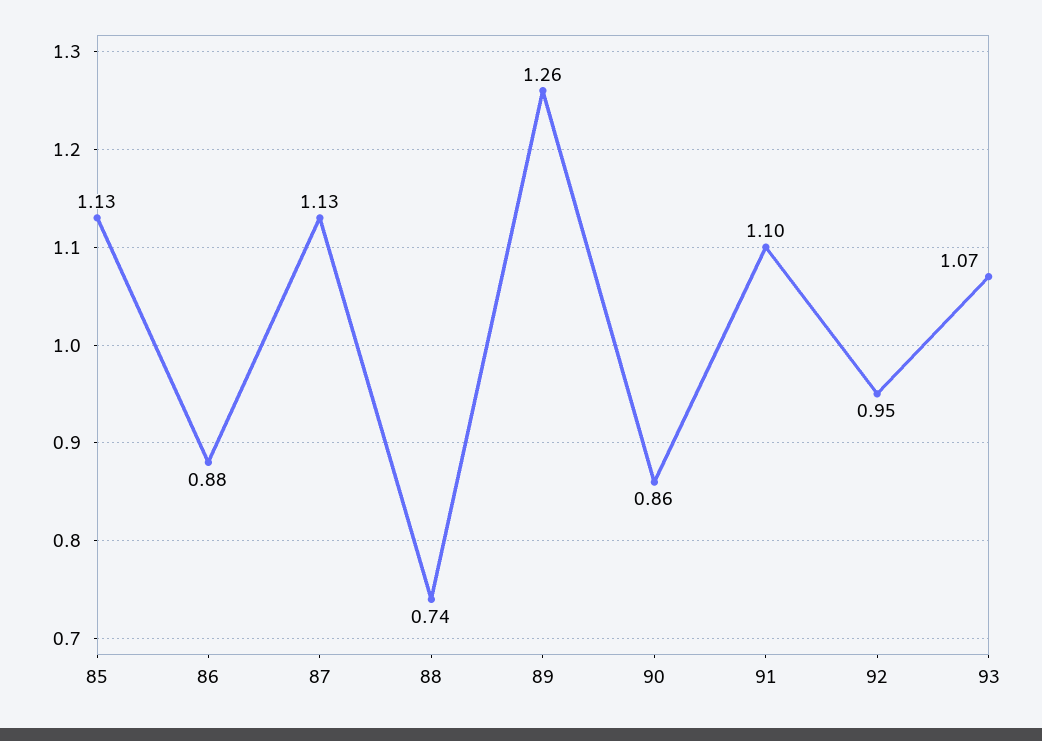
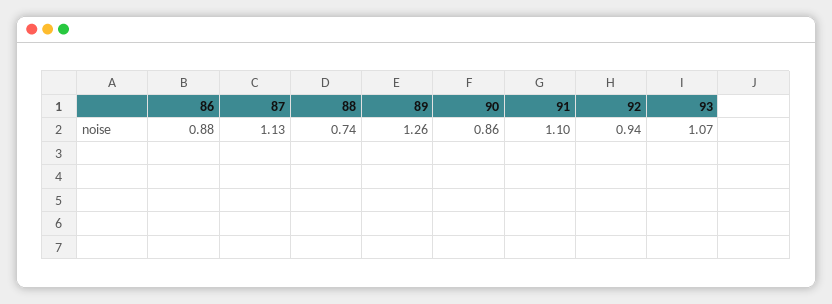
  {
-   "85": 1.13,
    "86": 0.88,
    "87": 1.13,
    "88": 0.74,
    "89": 1.26,
    "90": 0.86,
    "91": 1.1,
-   "92": 0.95,
+   "92": 0.94,
    "93": 1.07
  }

